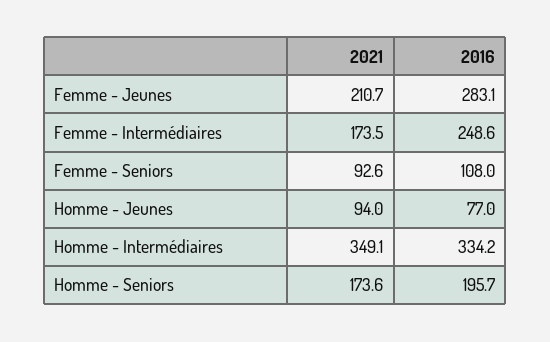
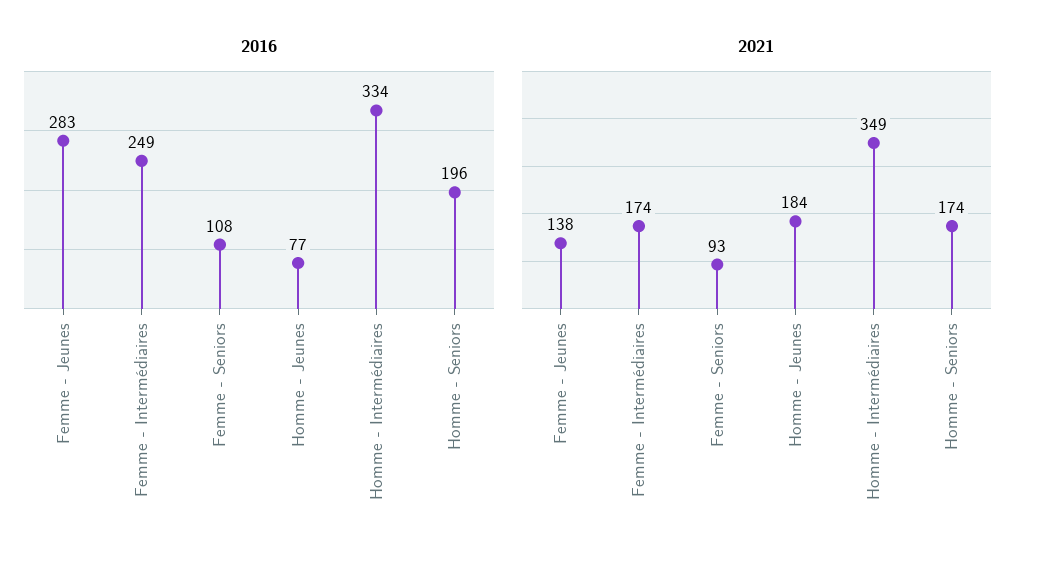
  {
    "2021": {
-     "Femme - Jeunes": 210.7,
+     "Femme - Jeunes": 138,
      "Femme - Intermédiaires": 173.5,
      "Femme - Seniors": 92.6,
-     "Homme - Jeunes": 94,
+     "Homme - Jeunes": 184,
      "Homme - Intermédiaires": 349.1,
      "Homme - Seniors": 173.6
    },
    "2016": {
      "Femme - Jeunes": 283.1,
      "Femme - Intermédiaires": 248.6,
      "Femme - Seniors": 108,
      "Homme - Jeunes": 77,
      "Homme - Intermédiaires": 334.2,
      "Homme - Seniors": 195.7
    }
  }

